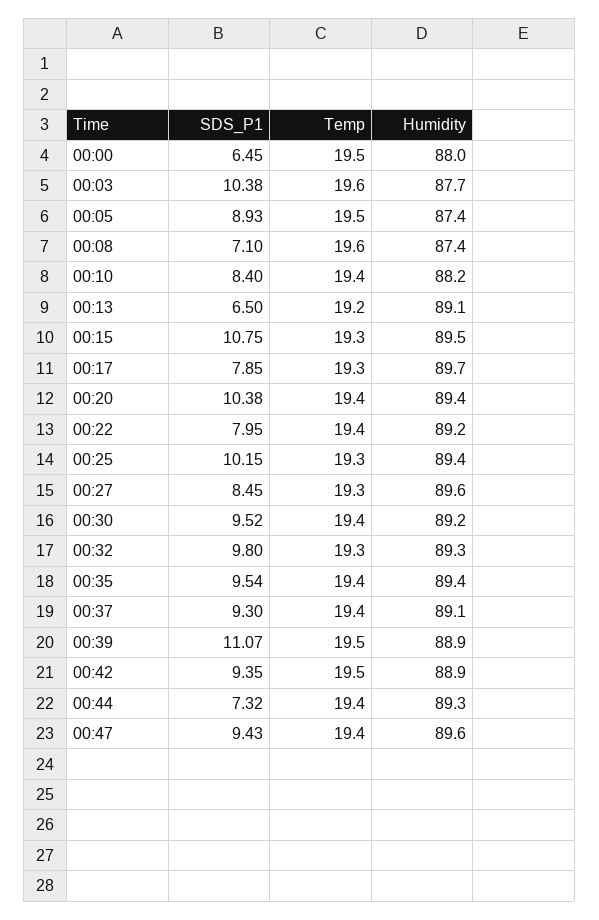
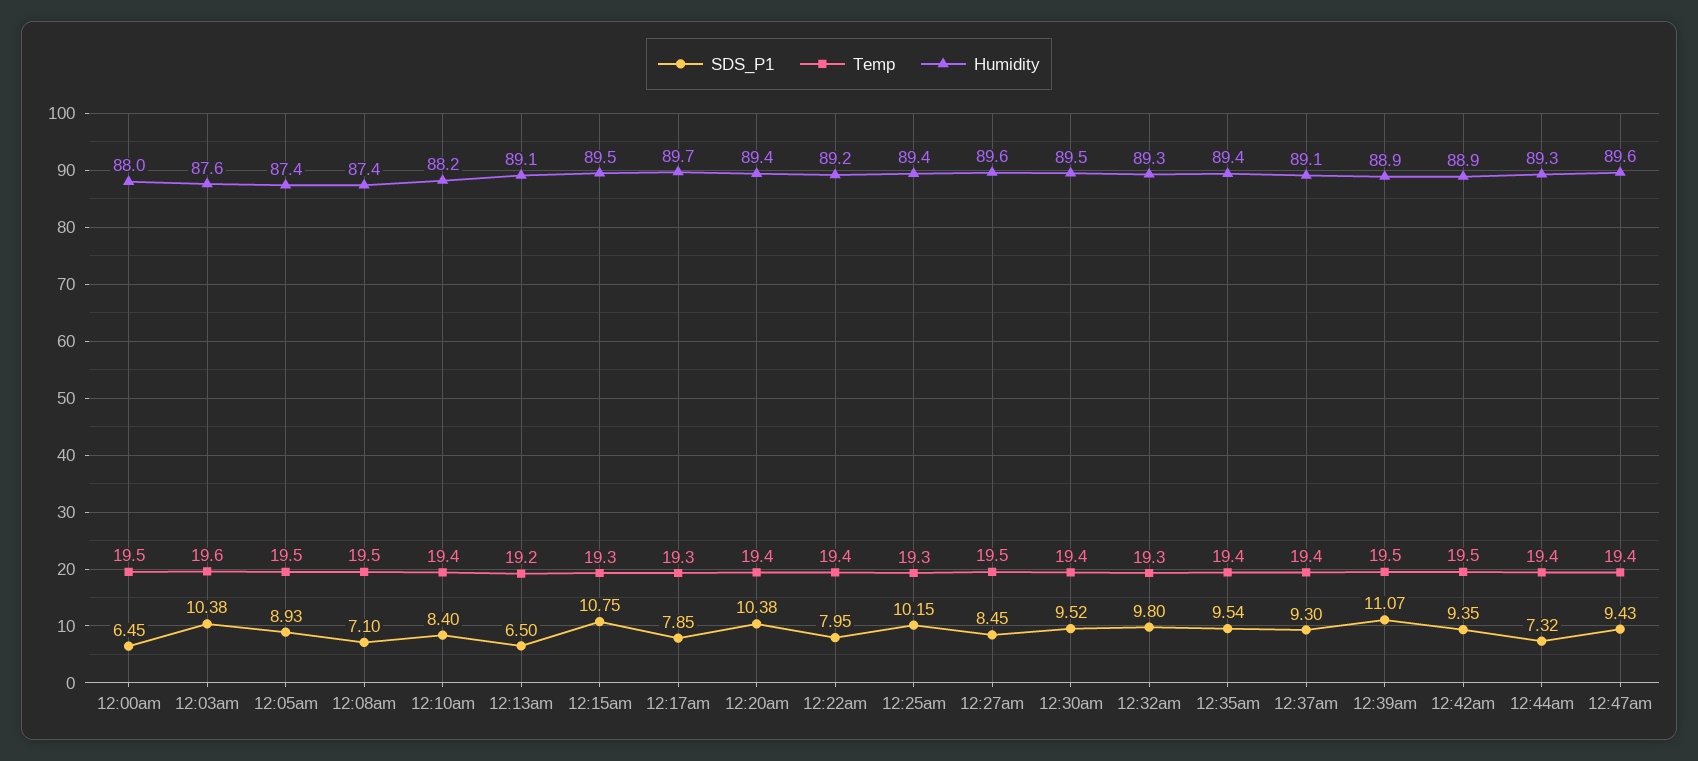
  {
    "SDS_P1": {
      "00:00": 6.45,
      "00:03": 10.38,
      "00:05": 8.93,
      "00:08": 7.1,
      "00:10": 8.4,
      "00:13": 6.5,
      "00:15": 10.75,
      "00:17": 7.85,
      "00:20": 10.38,
      "00:22": 7.95,
      "00:25": 10.15,
      "00:27": 8.45,
      "00:30": 9.52,
      "00:32": 9.8,
      "00:35": 9.54,
      "00:37": 9.3,
      "00:39": 11.07,
      "00:42": 9.35,
      "00:44": 7.32,
      "00:47": 9.43
    },
    "Temp": {
      "00:00": 19.5,
      "00:03": 19.6,
      "00:05": 19.5,
-     "00:08": 19.6,
+     "00:08": 19.5,
      "00:10": 19.4,
      "00:13": 19.2,
      "00:15": 19.3,
      "00:17": 19.3,
      "00:20": 19.4,
      "00:22": 19.4,
      "00:25": 19.3,
-     "00:27": 19.3,
+     "00:27": 19.5,
      "00:30": 19.4,
      "00:32": 19.3,
      "00:35": 19.4,
      "00:37": 19.4,
      "00:39": 19.5,
      "00:42": 19.5,
      "00:44": 19.4,
      "00:47": 19.4
    },
    "Humidity": {
      "00:00": 88,
-     "00:03": 87.7,
+     "00:03": 87.6,
      "00:05": 87.4,
      "00:08": 87.4,
      "00:10": 88.2,
      "00:13": 89.1,
      "00:15": 89.5,
      "00:17": 89.7,
      "00:20": 89.4,
      "00:22": 89.2,
      "00:25": 89.4,
      "00:27": 89.6,
-     "00:30": 89.2,
+     "00:30": 89.5,
      "00:32": 89.3,
      "00:35": 89.4,
      "00:37": 89.1,
      "00:39": 88.9,
      "00:42": 88.9,
      "00:44": 89.3,
      "00:47": 89.6
    }
  }

